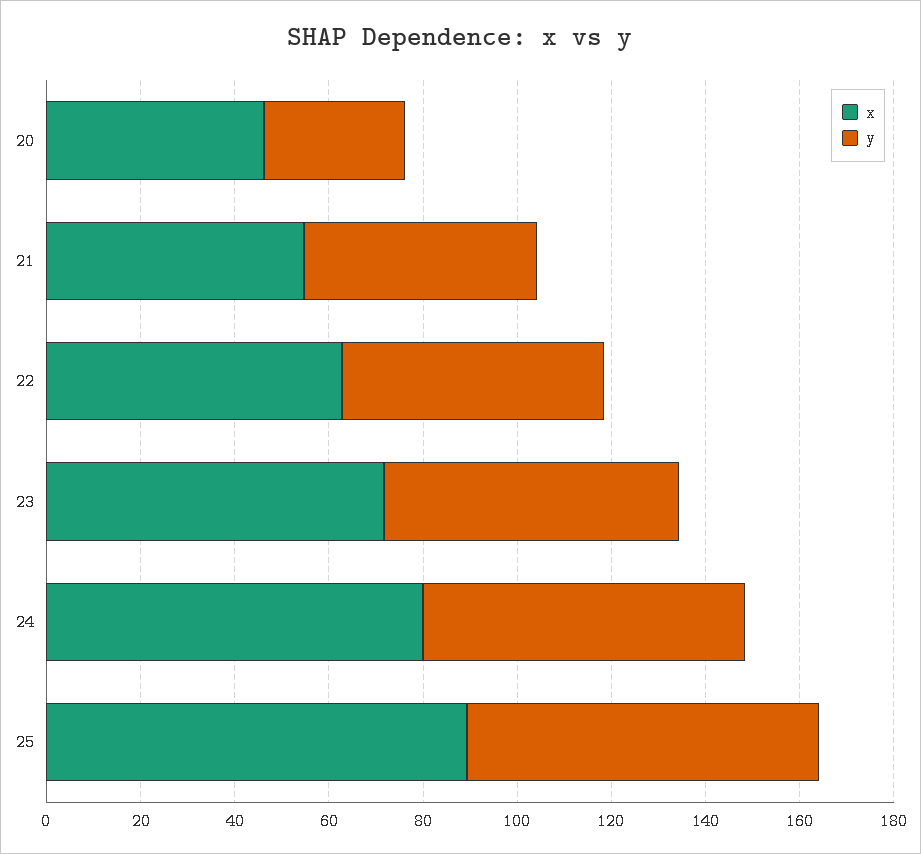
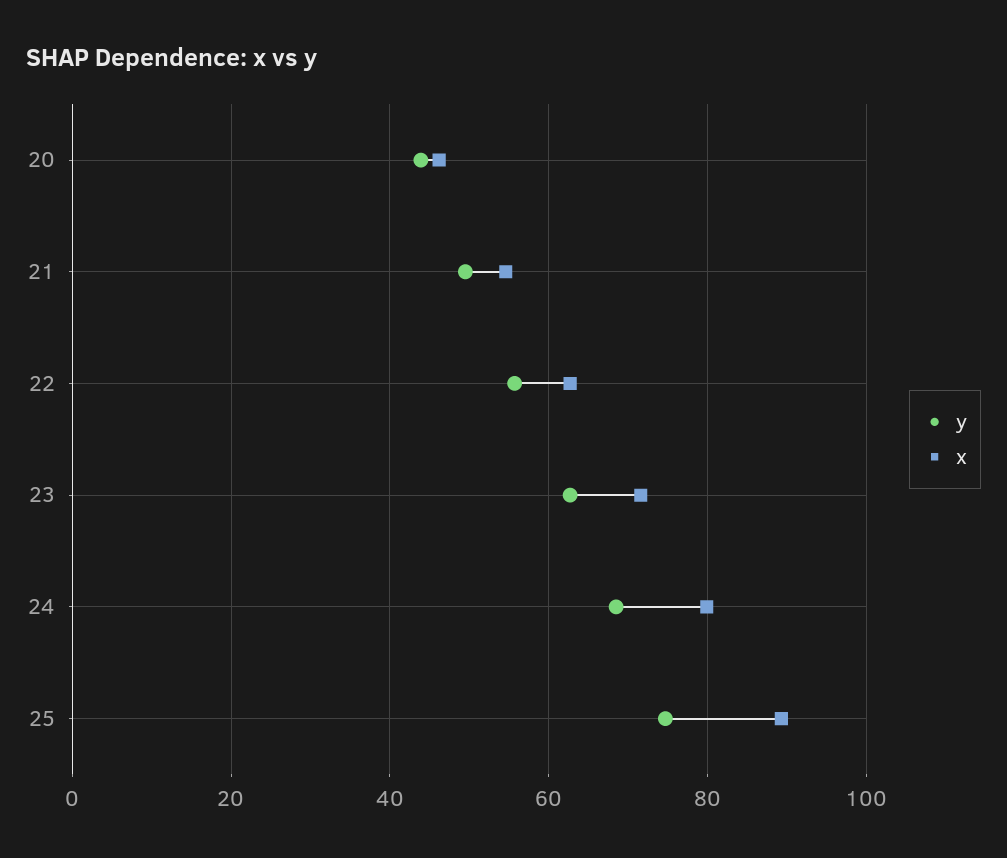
  {
    "x": {
      "20": 46,
      "21": 54,
      "22": 62,
      "23": 72,
      "24": 80,
      "25": 90
    },
    "y": {
-     "20": 30,
+     "20": 44,
      "21": 50,
      "22": 56,
      "23": 62,
      "24": 68,
      "25": 74
    }
  }

